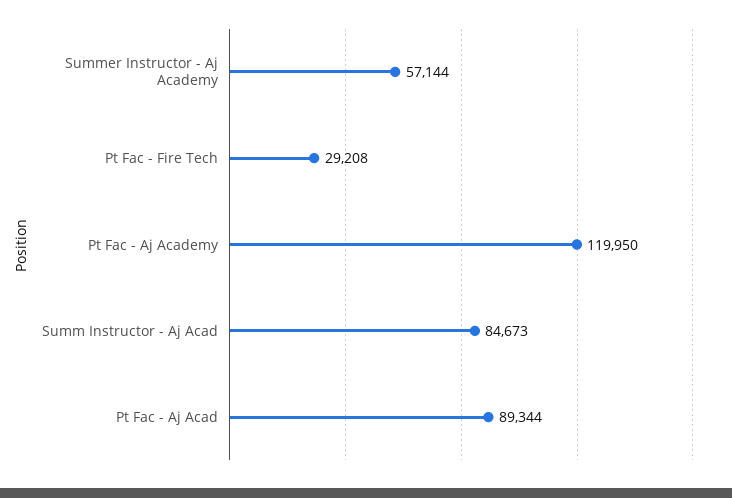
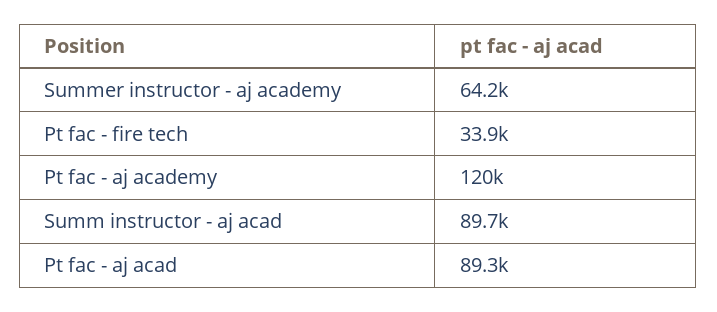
  {
-   "Summer Instructor - Aj Academy": 57144,
+   "Summer Instructor - Aj Academy": 64200,
-   "Pt Fac - Fire Tech": 29208,
+   "Pt Fac - Fire Tech": 33900,
    "Pt Fac - Aj Academy": 119950,
-   "Summ Instructor - Aj Acad": 84673,
+   "Summ Instructor - Aj Acad": 89700,
    "Pt Fac - Aj Acad": 89344
  }

